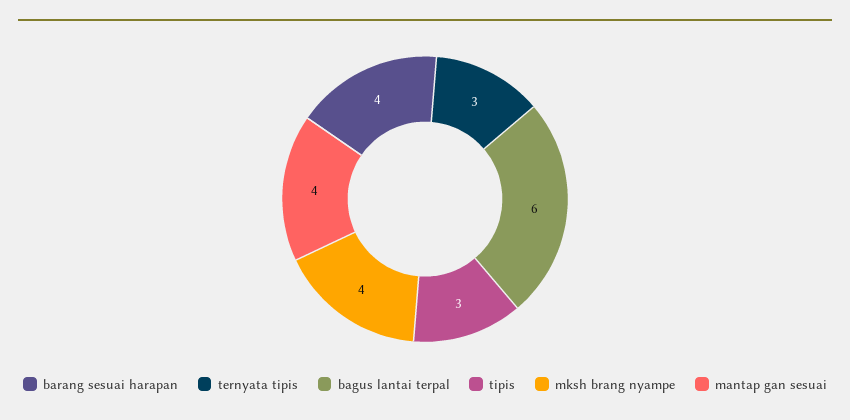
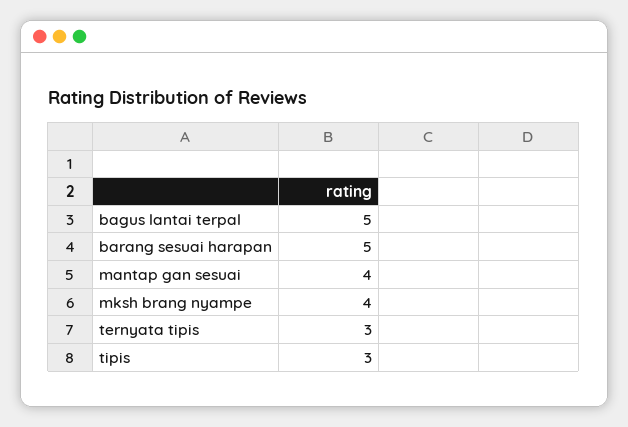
  {
-   "barang sesuai harapan": 4,
+   "barang sesuai harapan": 5,
    "ternyata tipis": 3,
-   "bagus lantai terpal": 6,
+   "bagus lantai terpal": 5,
    "tipis": 3,
    "mksh brang nyampe": 4,
    "mantap gan sesuai": 4
  }

